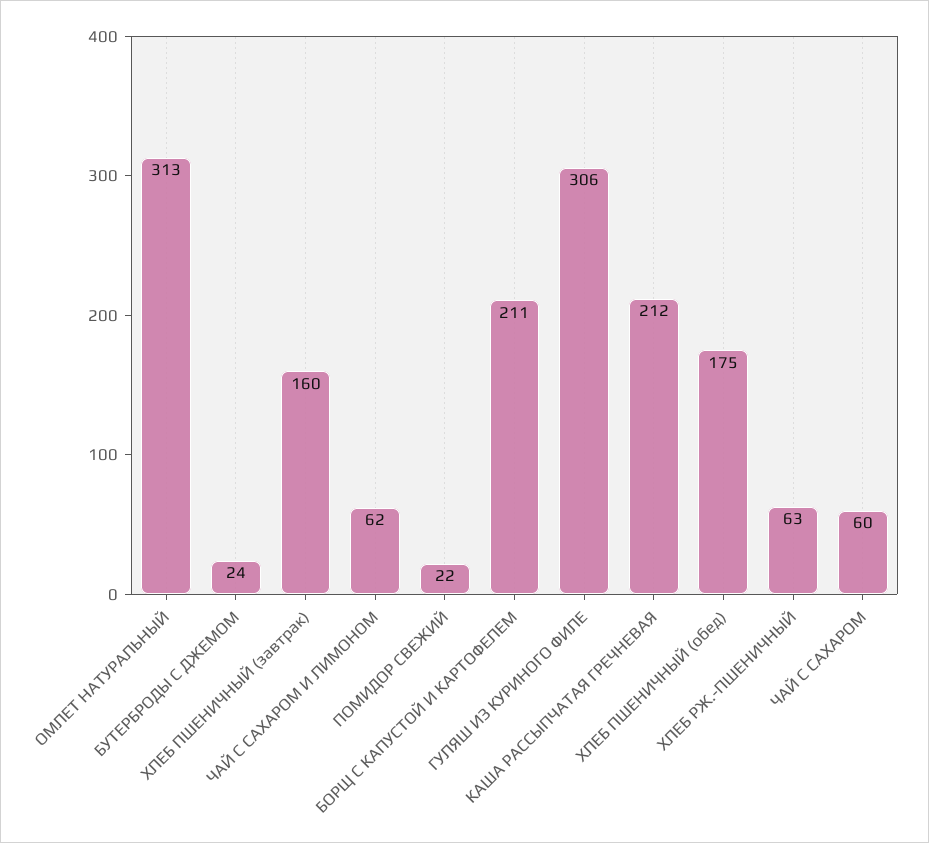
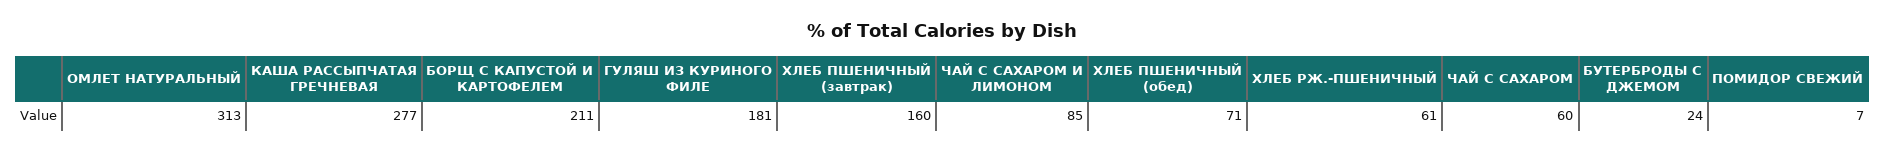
  {
    "ОМЛЕТ НАТУРАЛЬНЫЙ": 313,
    "БУТЕРБРОДЫ С ДЖЕМОМ": 24,
    "ХЛЕБ ПШЕНИЧНЫЙ (завтрак)": 160,
-   "ЧАЙ С САХАРОМ И ЛИМОНОМ": 62,
+   "ЧАЙ С САХАРОМ И ЛИМОНОМ": 85,
-   "ПОМИДОР СВЕЖИЙ": 22,
+   "ПОМИДОР СВЕЖИЙ": 7,
    "БОРЩ С КАПУСТОЙ И КАРТОФЕЛЕМ": 211,
-   "ГУЛЯШ ИЗ КУРИНОГО ФИЛЕ": 306,
+   "ГУЛЯШ ИЗ КУРИНОГО ФИЛЕ": 181,
-   "КАША РАССЫПЧАТАЯ ГРЕЧНЕВАЯ": 212,
+   "КАША РАССЫПЧАТАЯ ГРЕЧНЕВАЯ": 277,
-   "ХЛЕБ ПШЕНИЧНЫЙ (обед)": 175,
+   "ХЛЕБ ПШЕНИЧНЫЙ (обед)": 71,
-   "ХЛЕБ РЖ.-ПШЕНИЧНЫЙ": 63,
+   "ХЛЕБ РЖ.-ПШЕНИЧНЫЙ": 61,
    "ЧАЙ С САХАРОМ": 60
  }

